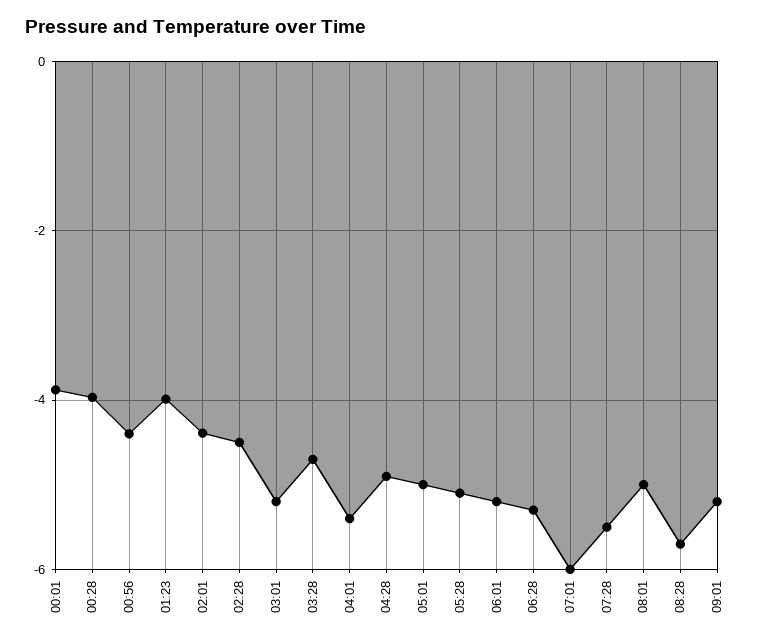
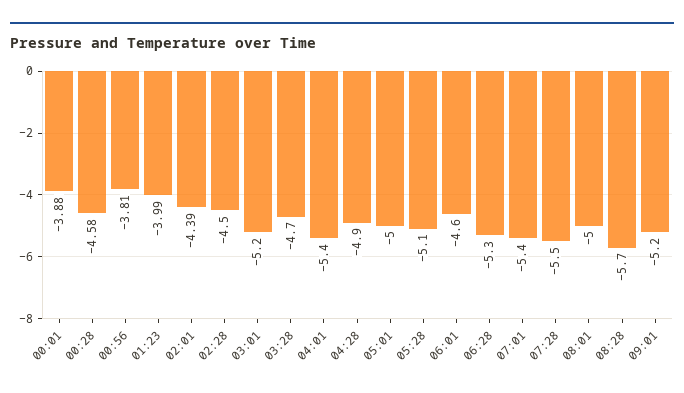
  {
    "00:01": -3.88,
-   "00:28": -4,
+   "00:28": -4.58,
-   "00:56": -4.4,
+   "00:56": -3.81,
    "01:23": -3.99,
    "02:01": -4.39,
    "02:28": -4.5,
    "03:01": -5.2,
    "03:28": -4.7,
    "04:01": -5.4,
    "04:28": -4.9,
    "05:01": -5,
    "05:28": -5.1,
-   "06:01": -5.2,
+   "06:01": -4.6,
    "06:28": -5.3,
-   "07:01": -6,
+   "07:01": -5.4,
    "07:28": -5.5,
    "08:01": -5,
    "08:28": -5.7,
    "09:01": -5.2
  }

